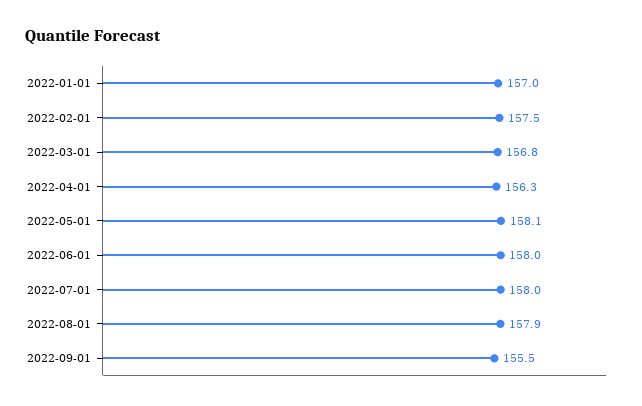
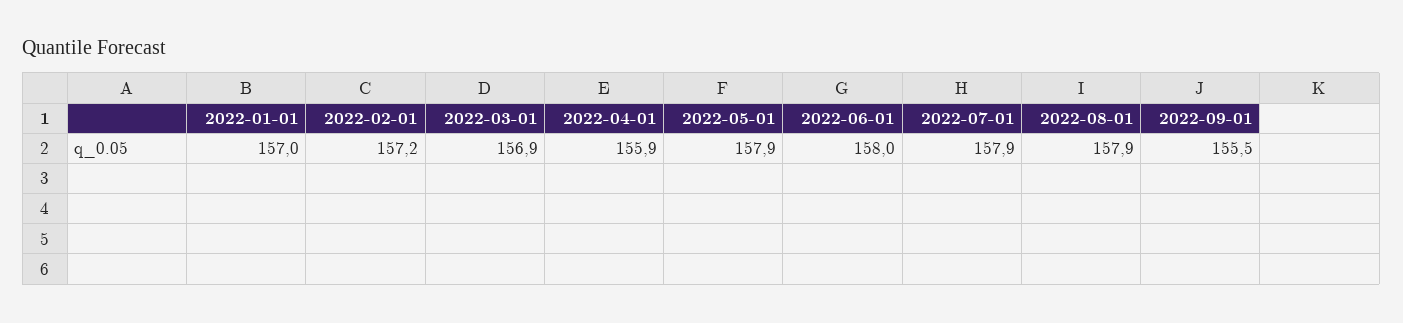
  {
    "2022-01-01": 157,
-   "2022-02-01": 157.5,
+   "2022-02-01": 157.2,
-   "2022-03-01": 156.8,
+   "2022-03-01": 156.9,
-   "2022-04-01": 156.3,
+   "2022-04-01": 155.9,
-   "2022-05-01": 158.1,
+   "2022-05-01": 157.9,
    "2022-06-01": 158,
-   "2022-07-01": 158,
+   "2022-07-01": 157.9,
    "2022-08-01": 157.9,
    "2022-09-01": 155.5
  }

